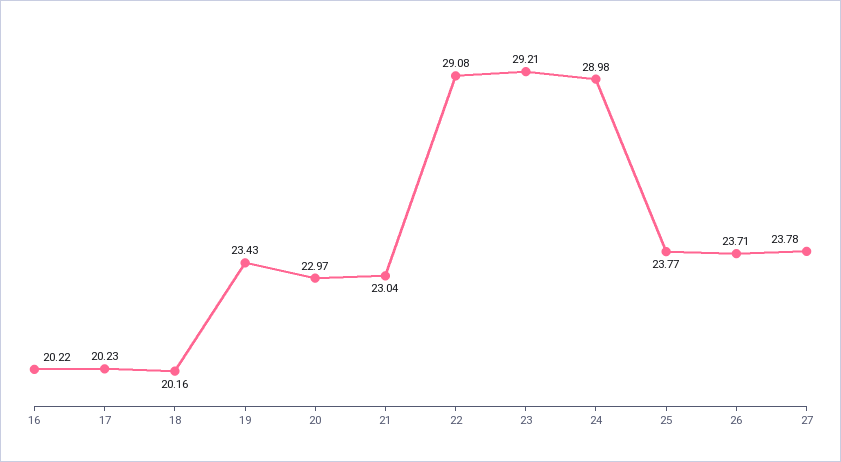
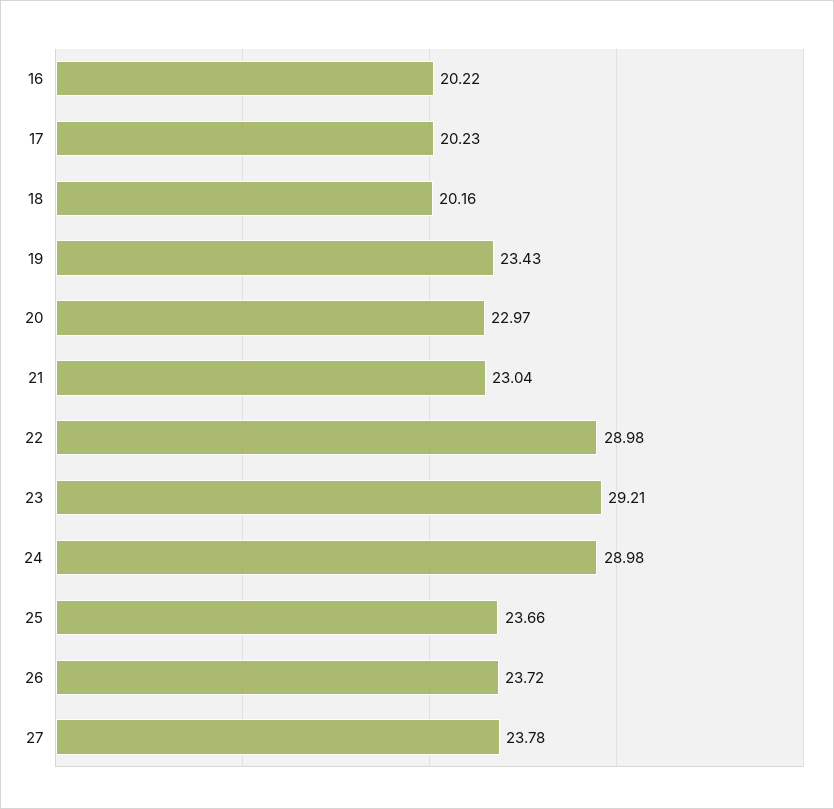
  {
    "16": 20.22,
    "17": 20.23,
    "18": 20.16,
    "19": 23.43,
    "20": 22.97,
    "21": 23.04,
-   "22": 29.08,
+   "22": 28.98,
    "23": 29.21,
    "24": 28.98,
-   "25": 23.77,
+   "25": 23.66,
-   "26": 23.71,
+   "26": 23.72,
    "27": 23.78
  }

